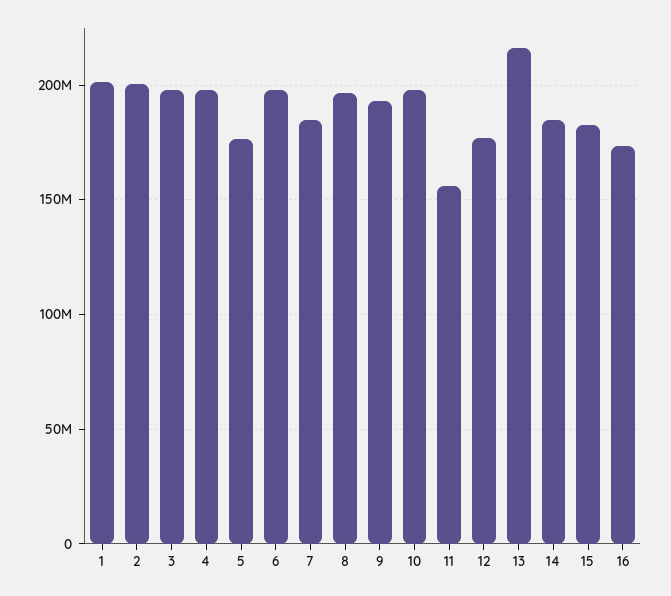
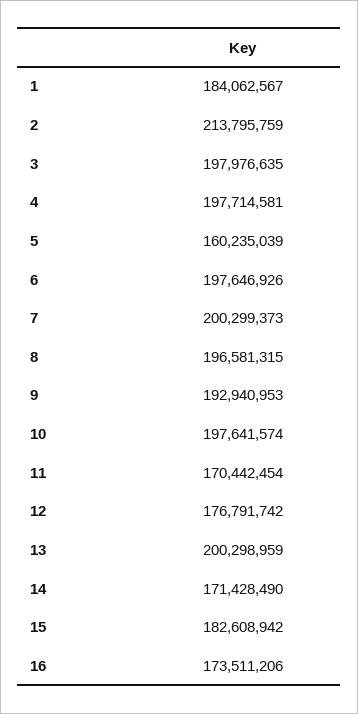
  {
-   "1": 200000000,
+   "1": 184062567,
-   "2": 200000000,
+   "2": 213795759,
    "3": 197976635,
    "4": 197714581,
-   "5": 175000000,
+   "5": 160235039,
    "6": 197646926,
-   "7": 185000000,
+   "7": 200299373,
    "8": 196581315,
    "9": 192940953,
    "10": 197641574,
-   "11": 155000000,
+   "11": 170442454,
    "12": 176791742,
-   "13": 215000000,
+   "13": 200298959,
-   "14": 185000000,
+   "14": 171428490,
    "15": 182608942,
    "16": 173511206
  }

